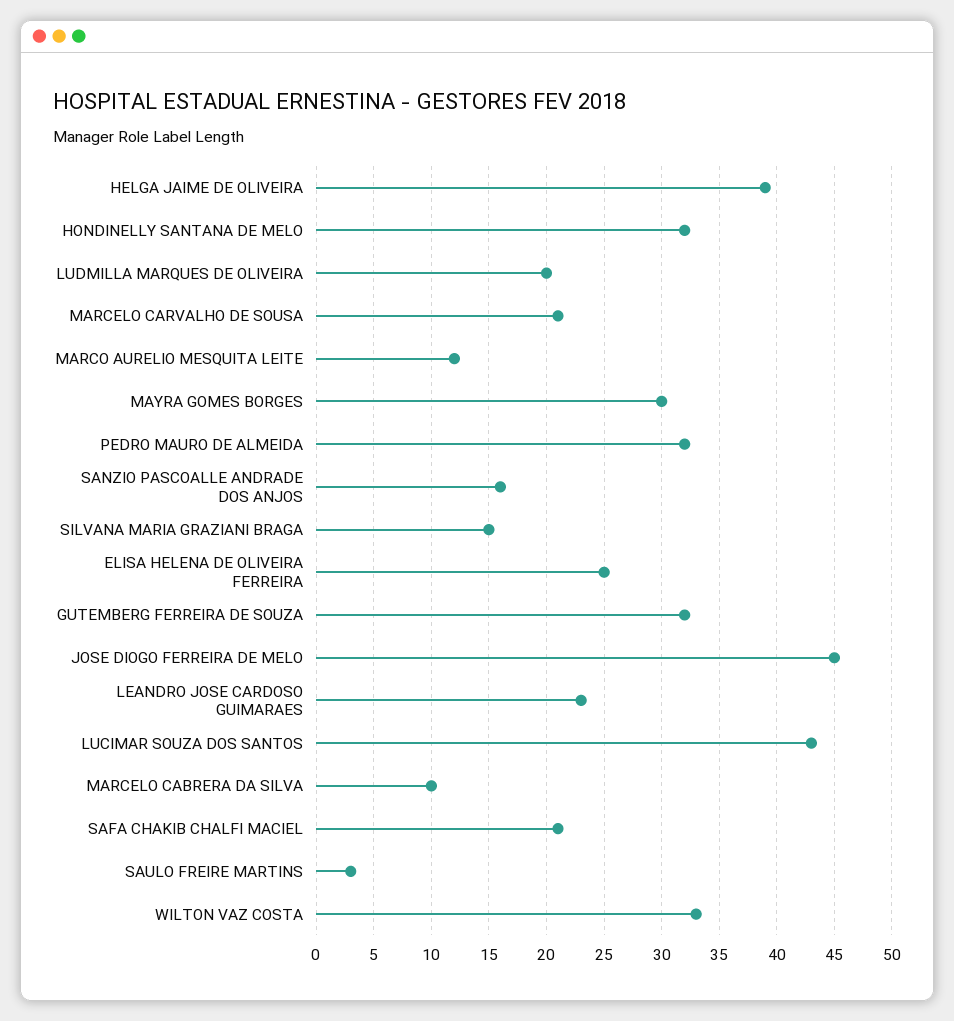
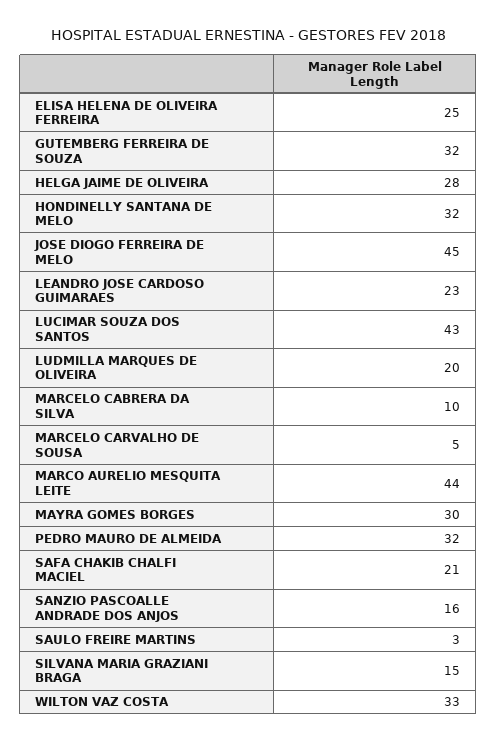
  {
-   "HELGA JAIME DE OLIVEIRA": 39,
+   "HELGA JAIME DE OLIVEIRA": 28,
    "HONDINELLY SANTANA DE MELO": 32,
    "LUDMILLA MARQUES DE OLIVEIRA": 20,
-   "MARCELO CARVALHO DE SOUSA": 21,
+   "MARCELO CARVALHO DE SOUSA": 5,
-   "MARCO AURELIO MESQUITA LEITE": 12,
+   "MARCO AURELIO MESQUITA LEITE": 44,
    "MAYRA GOMES BORGES": 30,
    "PEDRO MAURO DE ALMEIDA": 32,
    "SANZIO PASCOALLE ANDRADE DOS ANJOS": 16,
    "SILVANA MARIA GRAZIANI BRAGA": 15,
    "ELISA HELENA DE OLIVEIRA FERREIRA": 25,
    "GUTEMBERG FERREIRA DE SOUZA": 32,
    "JOSE DIOGO FERREIRA DE MELO": 45,
    "LEANDRO JOSE CARDOSO GUIMARAES": 23,
    "LUCIMAR SOUZA DOS SANTOS": 43,
    "MARCELO CABRERA DA SILVA": 10,
    "SAFA CHAKIB CHALFI MACIEL": 21,
    "SAULO FREIRE MARTINS": 3,
    "WILTON VAZ COSTA": 33
  }

